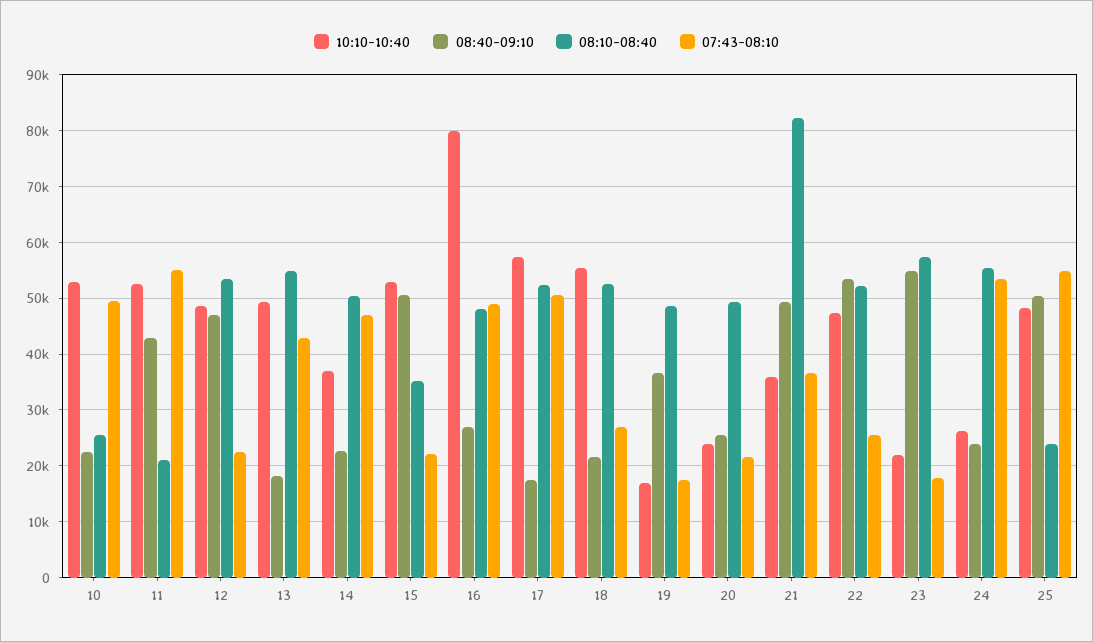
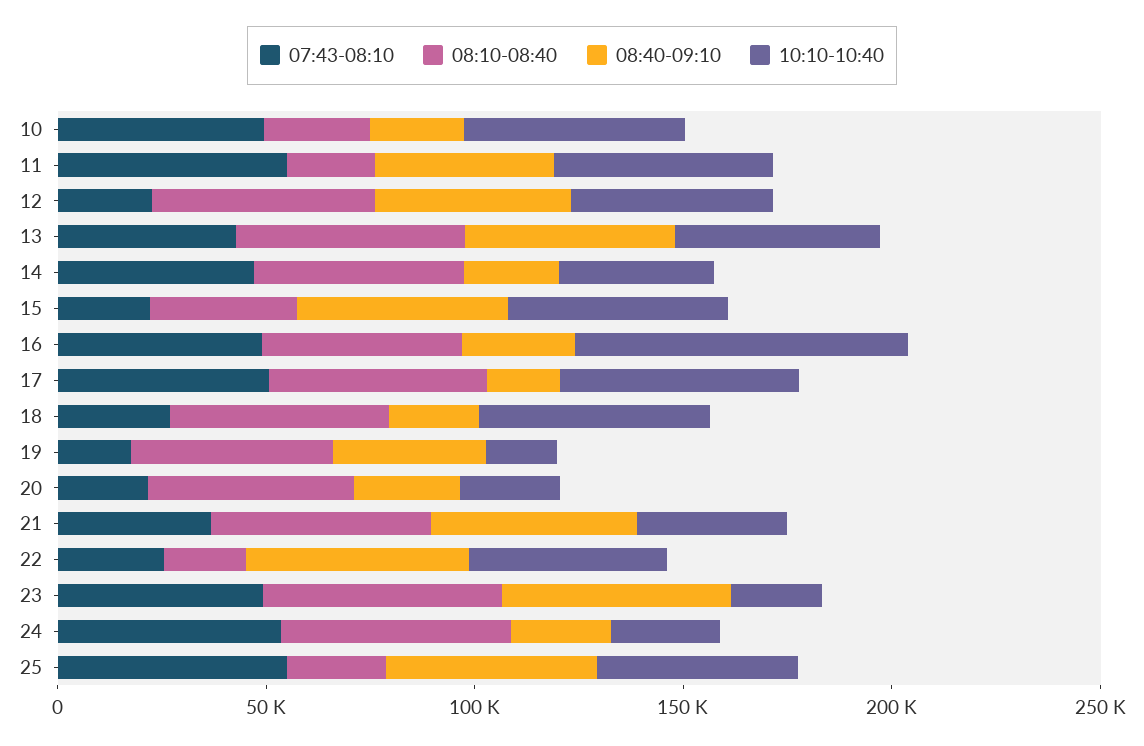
  {
    "10:10-10:40": {
      "10": 52000,
      "11": 52000,
      "12": 48000,
      "13": 50000,
      "14": 38000,
      "15": 52000,
      "16": 80000,
      "17": 58000,
      "18": 56000,
      "19": 16000,
      "20": 24000,
      "21": 36000,
      "22": 48000,
      "23": 22000,
      "24": 26000,
      "25": 48000
    },
    "08:40-09:10": {
      "10": 22000,
      "11": 42000,
      "12": 48000,
-     "13": 18000,
+     "13": 50000,
      "14": 22000,
      "15": 50000,
      "16": 26000,
      "17": 18000,
      "18": 22000,
      "19": 36000,
      "20": 26000,
      "21": 50000,
      "22": 54000,
      "23": 54000,
      "24": 24000,
      "25": 50000
    },
    "08:10-08:40": {
      "10": 26000,
      "11": 22000,
      "12": 54000,
      "13": 54000,
      "14": 50000,
      "15": 36000,
      "16": 48000,
      "17": 52000,
      "18": 52000,
      "19": 48000,
      "20": 50000,
-     "21": 82000,
+     "21": 50000,
-     "22": 52000,
+     "22": 20000,
      "23": 58000,
      "24": 56000,
      "25": 24000
    },
    "07:43-08:10": {
      "10": 50000,
      "11": 56000,
      "12": 22000,
      "13": 42000,
      "14": 48000,
      "15": 22000,
      "16": 48000,
      "17": 50000,
      "18": 26000,
      "19": 18000,
      "20": 22000,
      "21": 36000,
      "22": 26000,
-     "23": 18000,
+     "23": 50000,
      "24": 54000,
      "25": 54000
    }
  }

